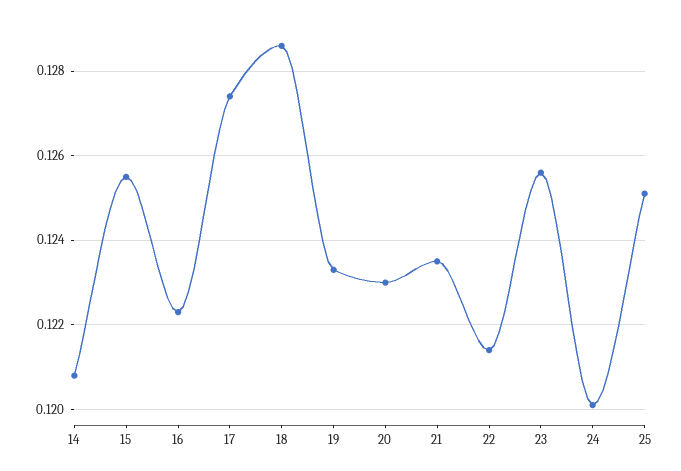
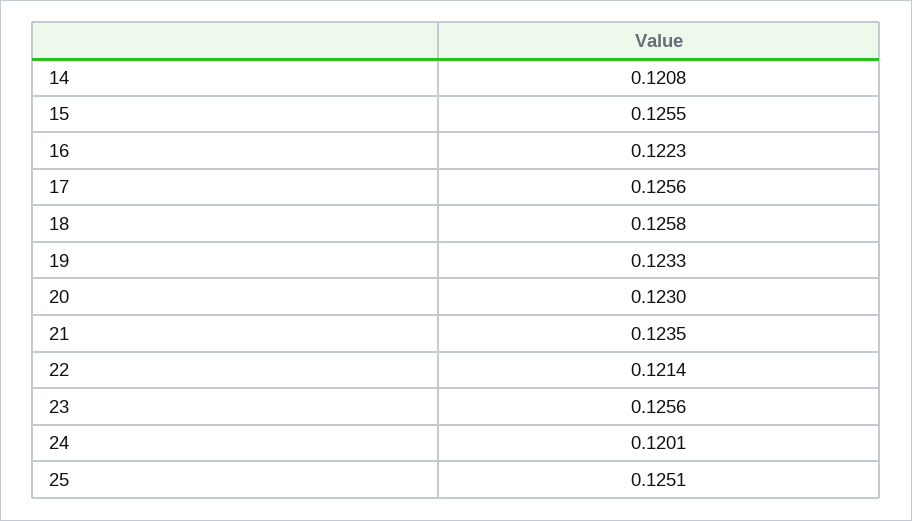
  {
    "14": 0.1208,
    "15": 0.1255,
    "16": 0.1223,
-   "17": 0.1275,
+   "17": 0.1256,
-   "18": 0.1285,
+   "18": 0.1258,
    "19": 0.1233,
    "20": 0.123,
    "21": 0.1235,
    "22": 0.1214,
    "23": 0.1256,
    "24": 0.1201,
    "25": 0.1251
  }

